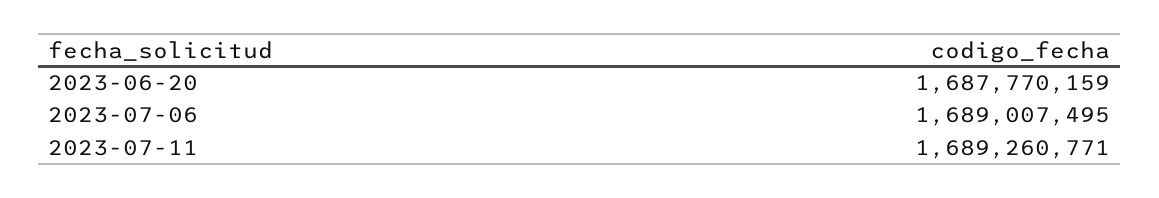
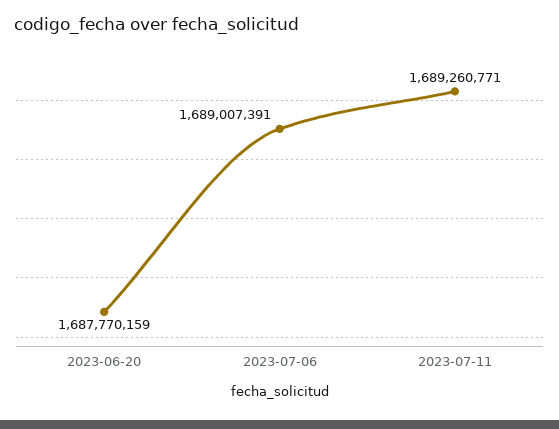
  {
    "2023-06-20": 1687770159,
-   "2023-07-06": 1689007495,
+   "2023-07-06": 1689007391,
    "2023-07-11": 1689260771
  }

